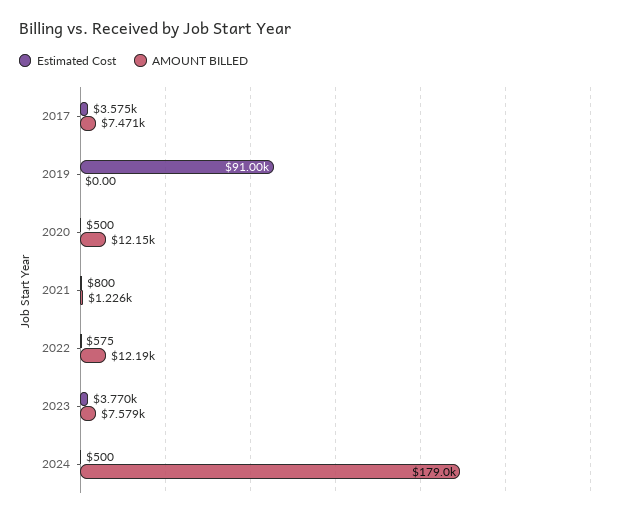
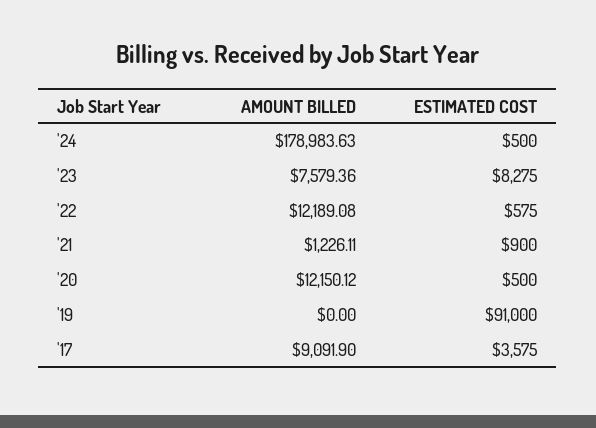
  {
    "Estimated Cost": {
      "2017": 3575,
      "2019": 91000,
      "2020": 500,
-     "2021": 800,
+     "2021": 900,
      "2022": 575,
-     "2023": 3770,
+     "2023": 8275,
      "2024": 500
    },
    "AMOUNT BILLED": {
-     "2017": 7471,
+     "2017": 9091.9,
      "2019": 0,
      "2020": 12150.12,
      "2021": 1226.11,
      "2022": 12189.08,
      "2023": 7579.36,
      "2024": 178983.63
    }
  }

